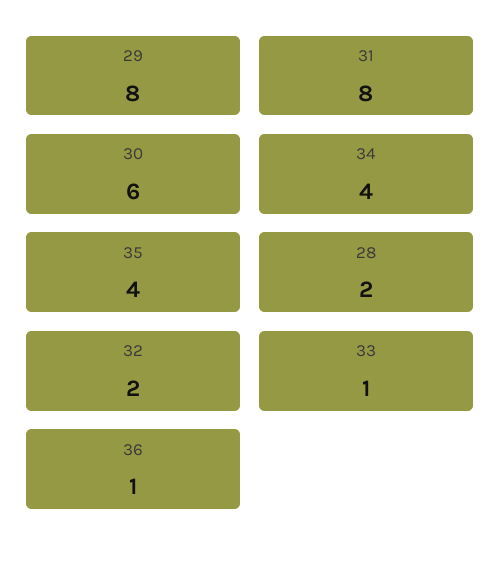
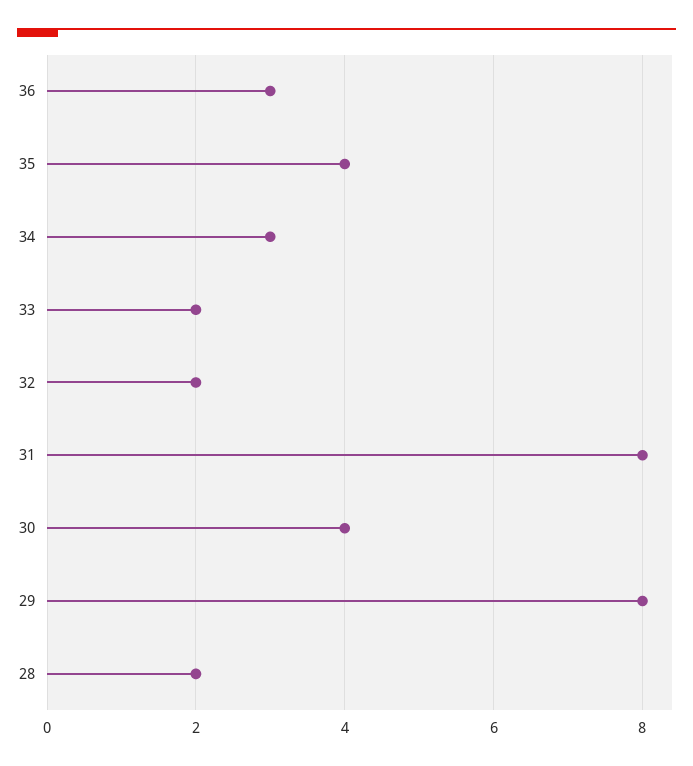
  {
    "29": 8,
    "31": 8,
-   "30": 6,
+   "30": 4,
-   "34": 4,
+   "34": 3,
    "35": 4,
    "28": 2,
    "32": 2,
-   "33": 1,
+   "33": 2,
-   "36": 1
+   "36": 3
  }

